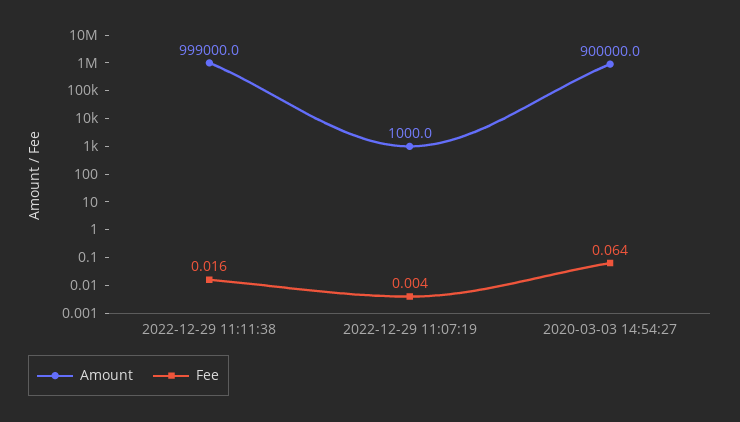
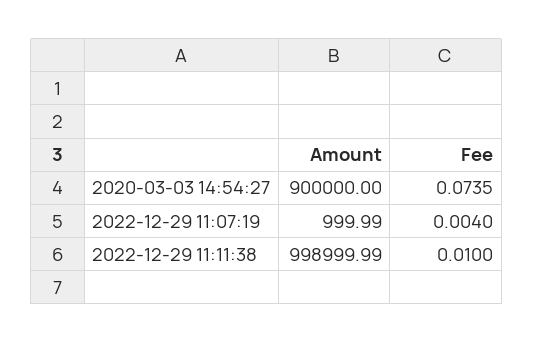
  {
    "Amount": {
      "2022-12-29 11:11:38": 998999.99,
      "2022-12-29 11:07:19": 999.99,
      "2020-03-03 14:54:27": 900000
    },
    "Fee": {
-     "2022-12-29 11:11:38": 0.016,
+     "2022-12-29 11:11:38": 0.01,
      "2022-12-29 11:07:19": 0.004,
-     "2020-03-03 14:54:27": 0.064
+     "2020-03-03 14:54:27": 0.0735
    }
  }

